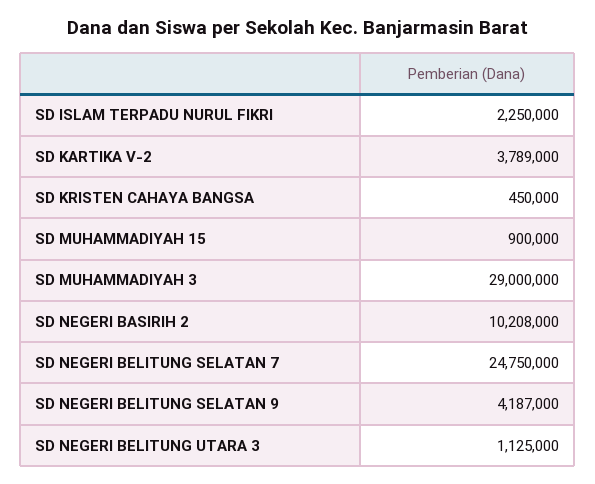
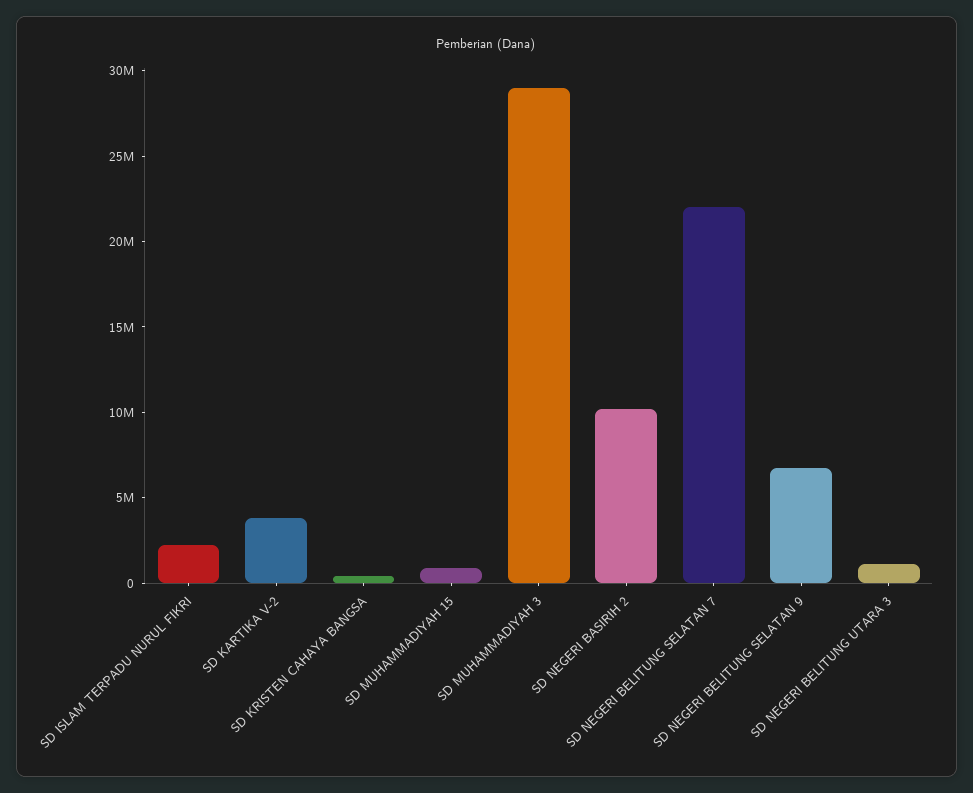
  {
    "SD ISLAM TERPADU NURUL FIKRI": 2250000,
    "SD KARTIKA V-2": 3789000,
    "SD KRISTEN CAHAYA BANGSA": 450000,
    "SD MUHAMMADIYAH 15": 900000,
    "SD MUHAMMADIYAH 3": 29000000,
    "SD NEGERI BASIRIH 2": 10208000,
-   "SD NEGERI BELITUNG SELATAN 7": 24750000,
+   "SD NEGERI BELITUNG SELATAN 7": 22000000,
-   "SD NEGERI BELITUNG SELATAN 9": 4187000,
+   "SD NEGERI BELITUNG SELATAN 9": 7000000,
    "SD NEGERI BELITUNG UTARA 3": 1125000
  }

